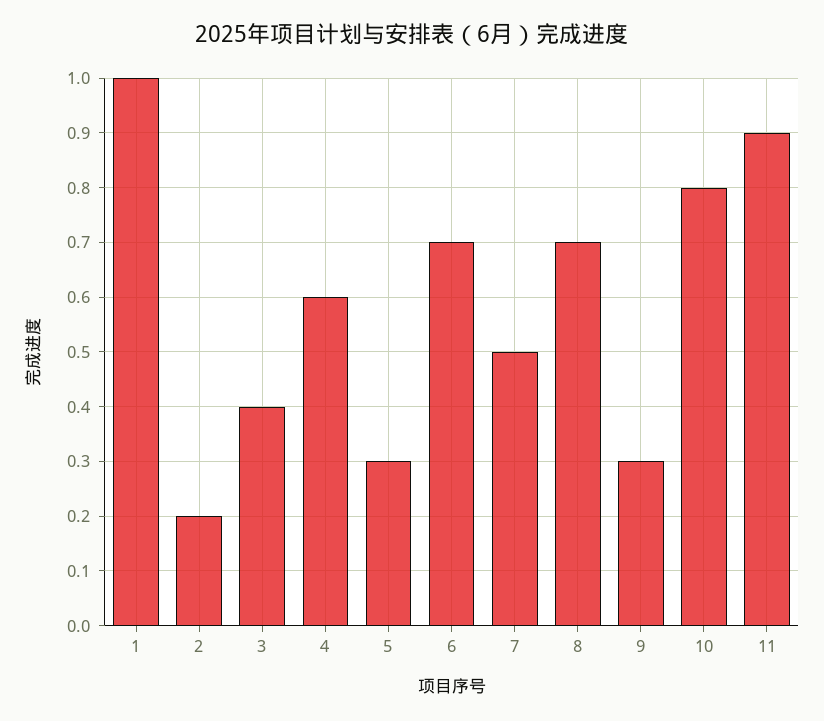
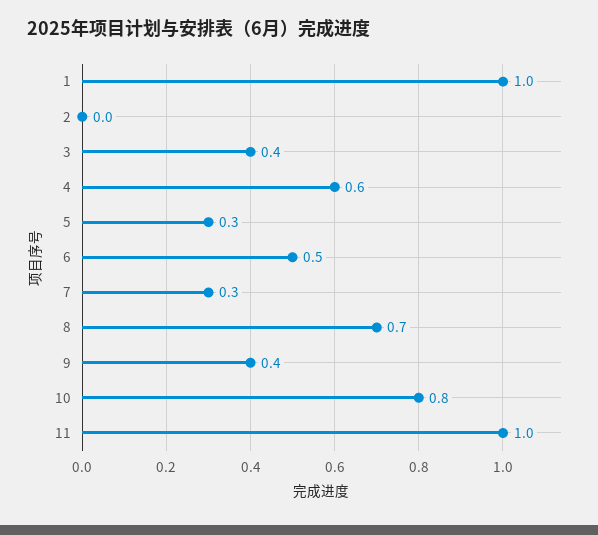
  {
    "1": 1,
-   "2": 0.2,
+   "2": 0,
    "3": 0.4,
    "4": 0.6,
    "5": 0.3,
-   "6": 0.7,
+   "6": 0.5,
-   "7": 0.5,
+   "7": 0.3,
    "8": 0.7,
-   "9": 0.3,
+   "9": 0.4,
    "10": 0.8,
-   "11": 0.9
+   "11": 1
  }

